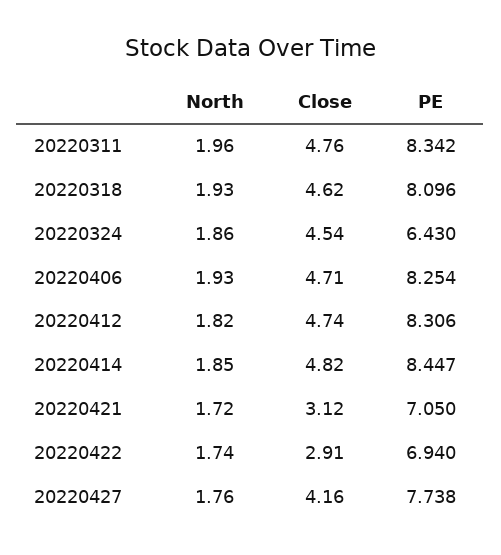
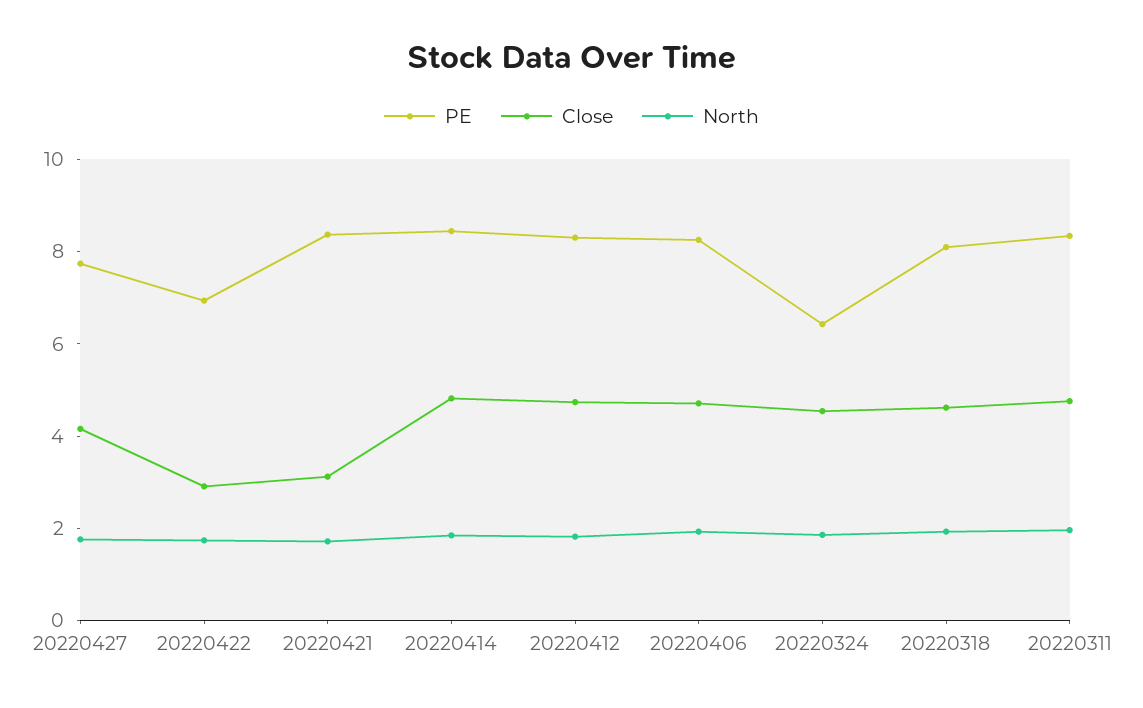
  {
    "North": {
      "20220311": 1.96,
      "20220318": 1.93,
      "20220324": 1.86,
      "20220406": 1.93,
      "20220412": 1.82,
      "20220414": 1.85,
      "20220421": 1.72,
      "20220422": 1.74,
      "20220427": 1.76
    },
    "Close": {
      "20220311": 4.76,
      "20220318": 4.62,
      "20220324": 4.54,
      "20220406": 4.71,
      "20220412": 4.74,
      "20220414": 4.82,
      "20220421": 3.12,
      "20220422": 2.91,
      "20220427": 4.16
    },
    "PE": {
      "20220311": 8.342,
      "20220318": 8.096,
      "20220324": 6.43,
      "20220406": 8.254,
      "20220412": 8.306,
      "20220414": 8.447,
-     "20220421": 7.05,
+     "20220421": 8.5,
      "20220422": 6.94,
      "20220427": 7.738
    }
  }

